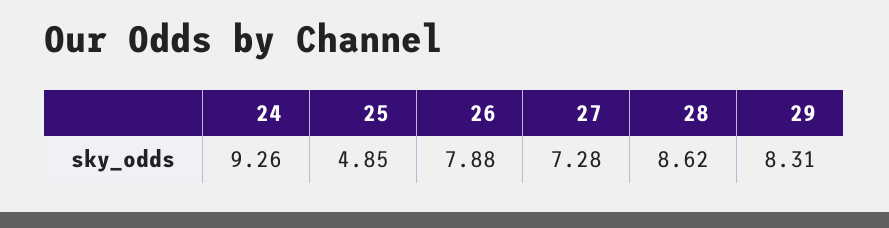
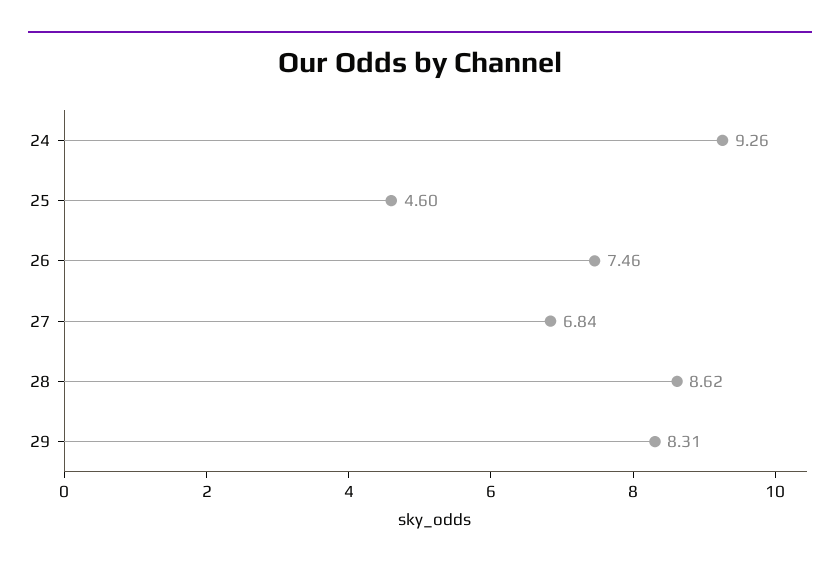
  {
    "24": 9.26,
-   "25": 4.85,
+   "25": 4.6,
-   "26": 7.88,
+   "26": 7.46,
-   "27": 7.28,
+   "27": 6.84,
    "28": 8.62,
    "29": 8.31
  }

